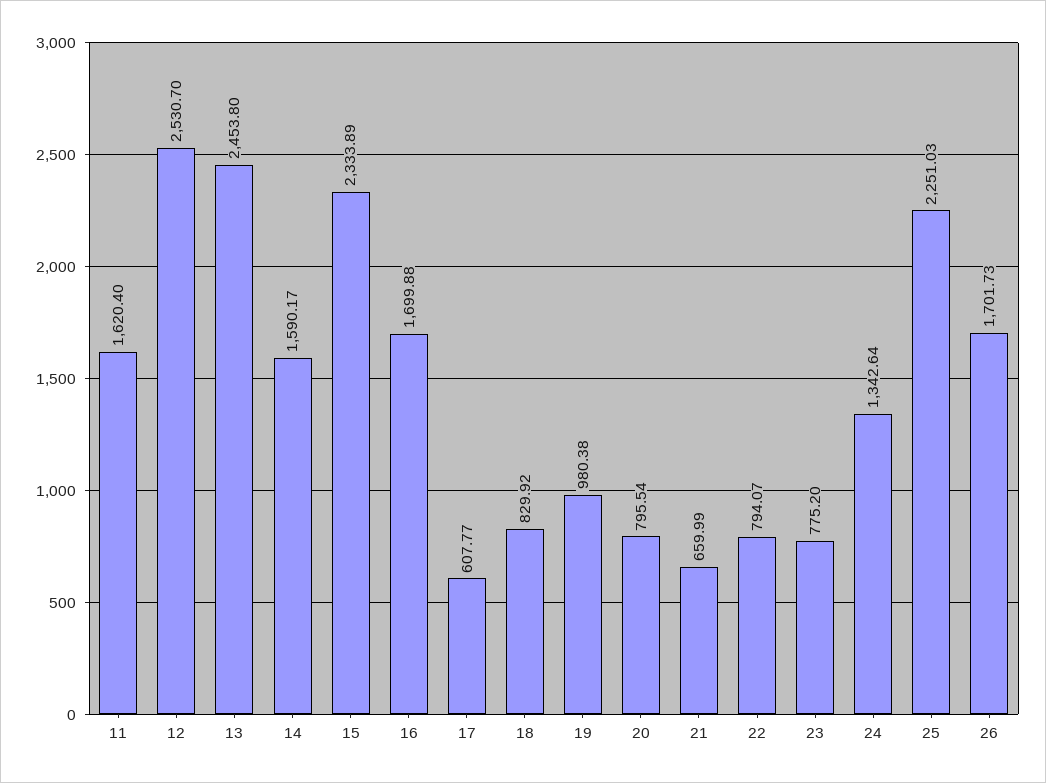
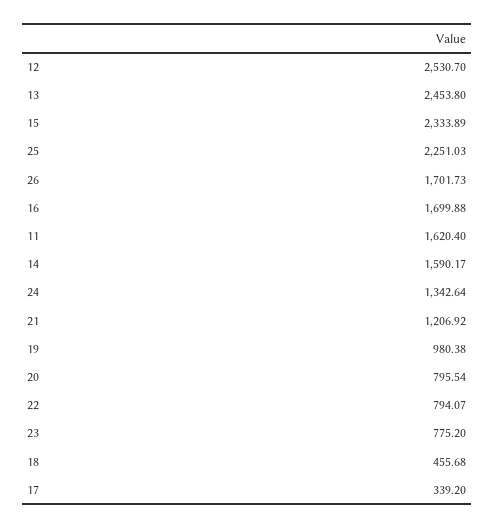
  {
    "11": 1620.4,
    "12": 2530.7,
    "13": 2453.8,
    "14": 1590.17,
    "15": 2333.89,
    "16": 1699.88,
-   "17": 607.77,
+   "17": 339.2,
-   "18": 829.92,
+   "18": 455.68,
    "19": 980.38,
    "20": 795.54,
-   "21": 659.99,
+   "21": 1206.92,
    "22": 794.07,
    "23": 775.2,
    "24": 1342.64,
    "25": 2251.03,
    "26": 1701.73
  }

